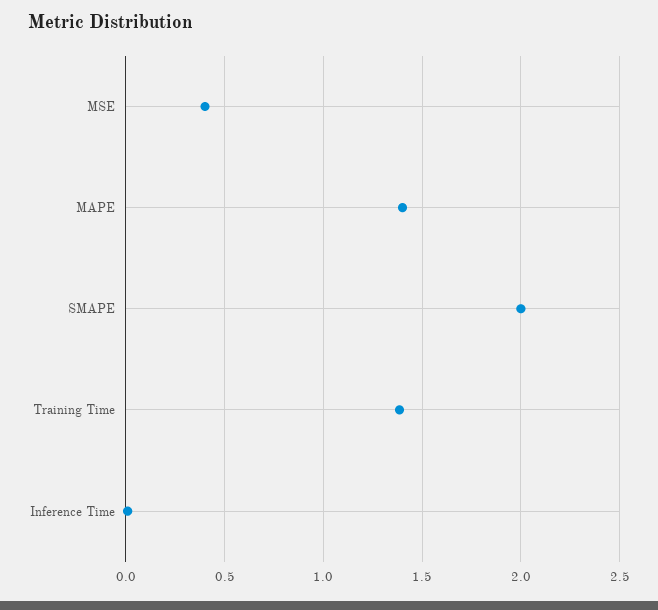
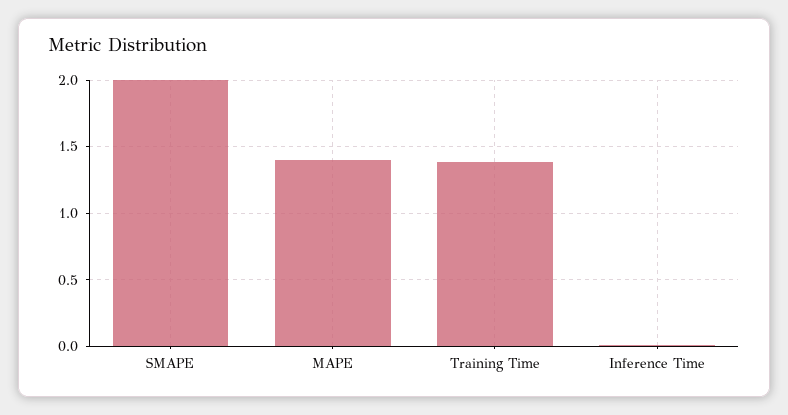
  {
-   "MSE": 0.4,
    "MAPE": 1.4,
    "SMAPE": 2,
    "Training Time": 1.4,
    "Inference Time": 0
  }

